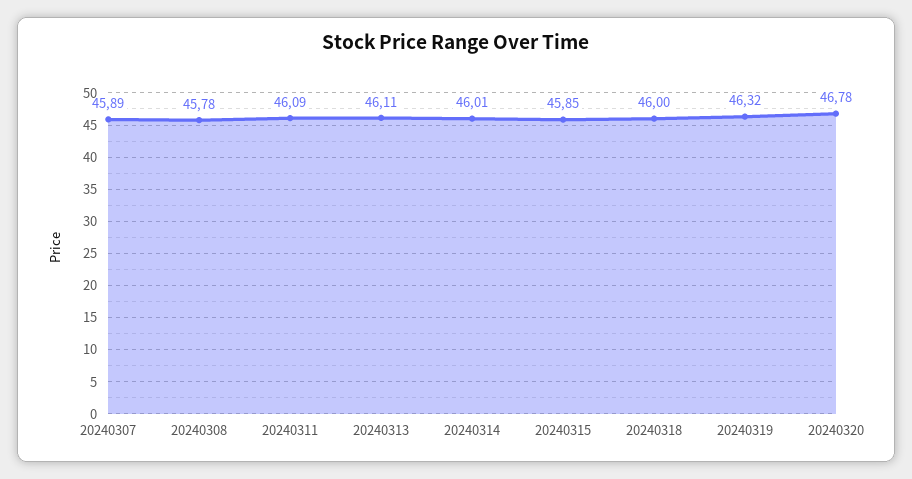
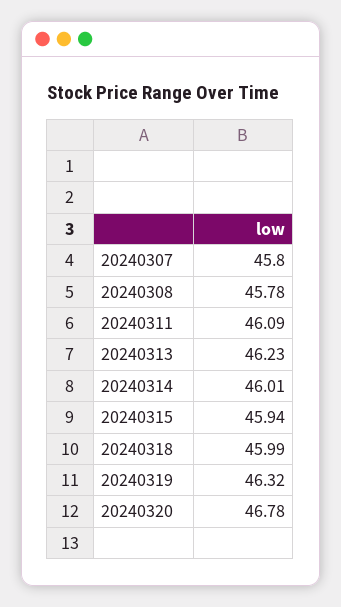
  {
-   "20240307": 45.89,
+   "20240307": 45.8,
    "20240308": 45.78,
    "20240311": 46.09,
-   "20240313": 46.11,
+   "20240313": 46.23,
    "20240314": 46.01,
-   "20240315": 45.85,
+   "20240315": 45.94,
-   "20240318": 46,
+   "20240318": 45.99,
    "20240319": 46.32,
    "20240320": 46.78
  }

